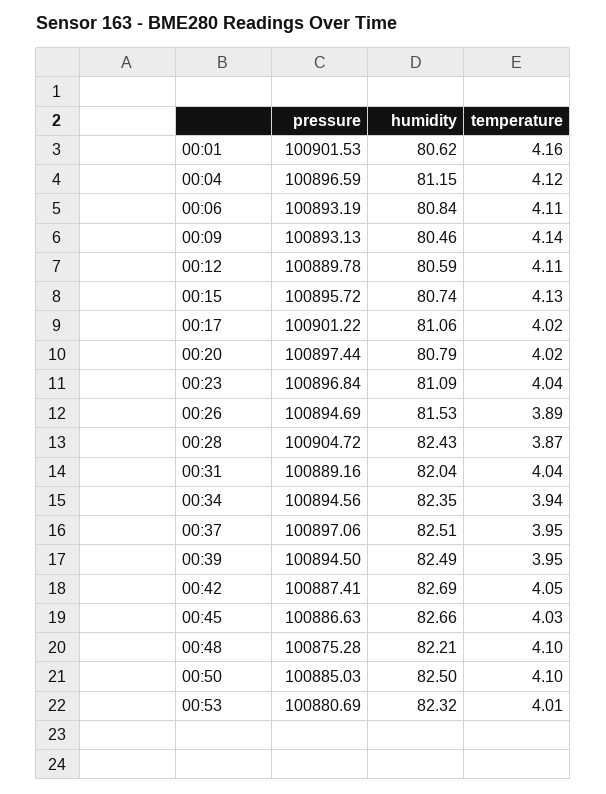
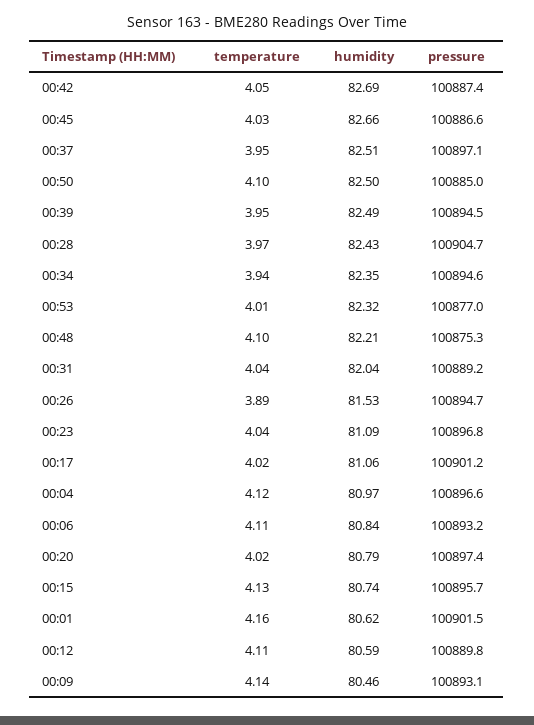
  {
    "pressure": {
      "00:01": 100901.53,
      "00:04": 100896.59,
      "00:06": 100893.19,
      "00:09": 100893.13,
      "00:12": 100889.78,
      "00:15": 100895.72,
      "00:17": 100901.22,
      "00:20": 100897.44,
      "00:23": 100896.84,
      "00:26": 100894.69,
      "00:28": 100904.72,
      "00:31": 100889.16,
      "00:34": 100894.56,
      "00:37": 100897.06,
      "00:39": 100894.5,
      "00:42": 100887.41,
      "00:45": 100886.63,
      "00:48": 100875.28,
      "00:50": 100885.03,
-     "00:53": 100880.69
+     "00:53": 100877
    },
    "humidity": {
      "00:01": 80.62,
-     "00:04": 81.15,
+     "00:04": 80.97,
      "00:06": 80.84,
      "00:09": 80.46,
      "00:12": 80.59,
      "00:15": 80.74,
      "00:17": 81.06,
      "00:20": 80.79,
      "00:23": 81.09,
      "00:26": 81.53,
      "00:28": 82.43,
      "00:31": 82.04,
      "00:34": 82.35,
      "00:37": 82.51,
      "00:39": 82.49,
      "00:42": 82.69,
      "00:45": 82.66,
      "00:48": 82.21,
      "00:50": 82.5,
      "00:53": 82.32
    },
    "temperature": {
      "00:01": 4.16,
      "00:04": 4.12,
      "00:06": 4.11,
      "00:09": 4.14,
      "00:12": 4.11,
      "00:15": 4.13,
      "00:17": 4.02,
      "00:20": 4.02,
      "00:23": 4.04,
      "00:26": 3.89,
-     "00:28": 3.87,
+     "00:28": 3.97,
      "00:31": 4.04,
      "00:34": 3.94,
      "00:37": 3.95,
      "00:39": 3.95,
      "00:42": 4.05,
      "00:45": 4.03,
      "00:48": 4.1,
      "00:50": 4.1,
      "00:53": 4.01
    }
  }

